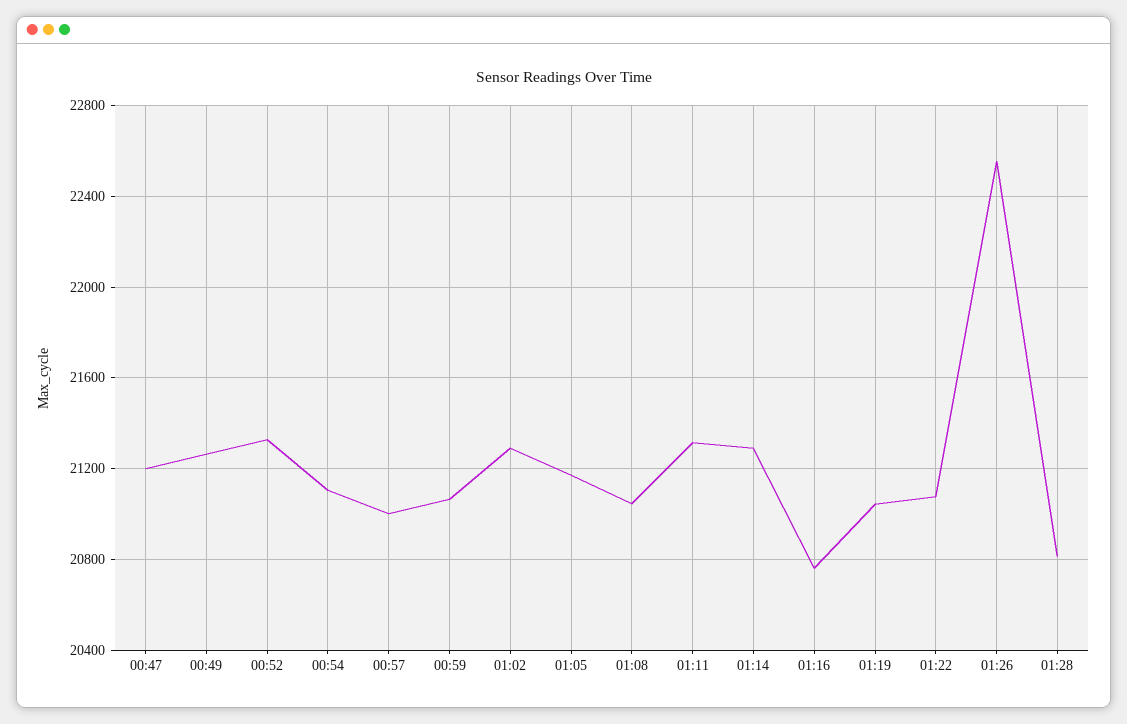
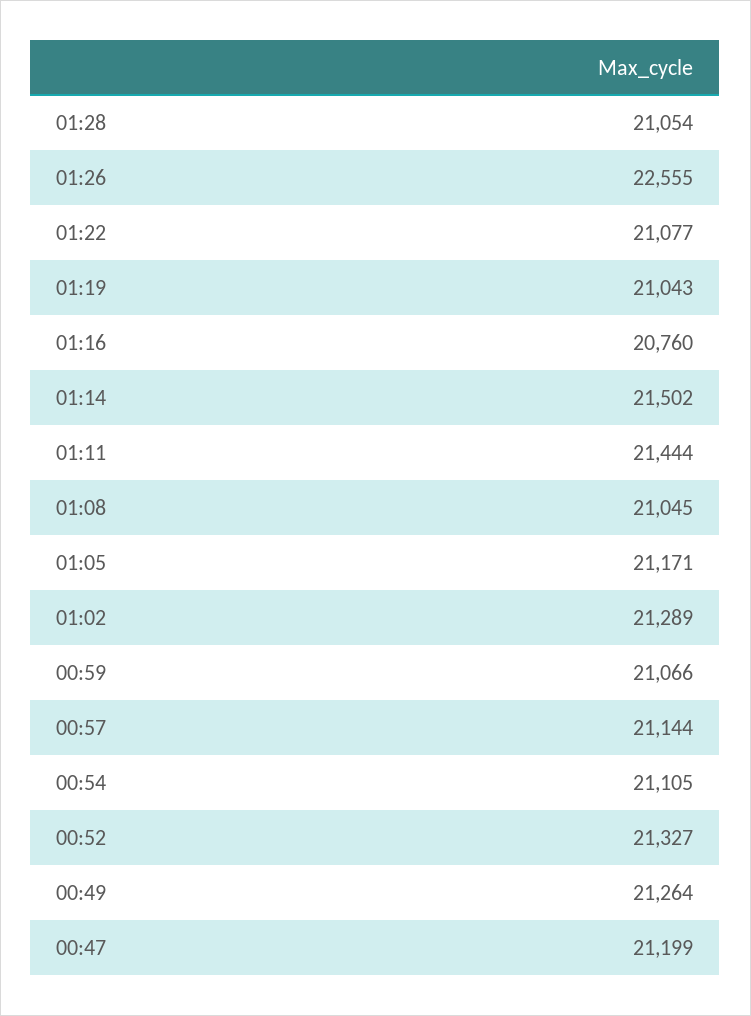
  {
    "00:47": 21199,
    "00:49": 21264,
    "00:52": 21327,
    "00:54": 21105,
-   "00:57": 21000,
+   "00:57": 21144,
    "00:59": 21066,
    "01:02": 21289,
    "01:05": 21171,
    "01:08": 21045,
-   "01:11": 21300,
+   "01:11": 21444,
-   "01:14": 21300,
+   "01:14": 21502,
    "01:16": 20760,
    "01:19": 21043,
    "01:22": 21077,
    "01:26": 22555,
-   "01:28": 20800
+   "01:28": 21054
  }

